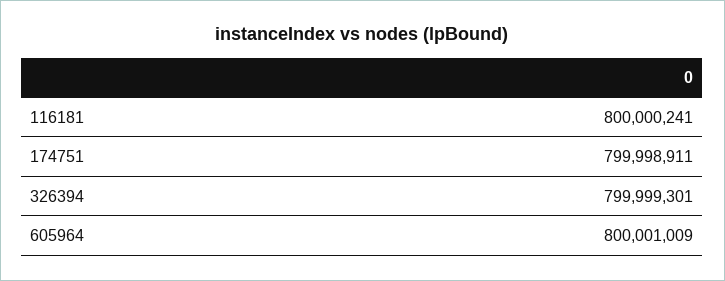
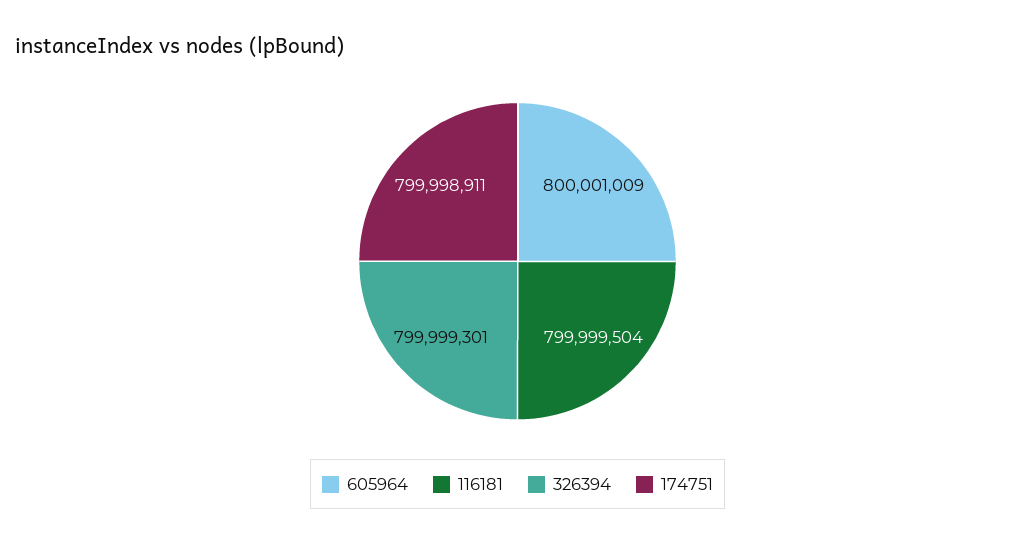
  {
-   "116181": 800000241,
+   "116181": 799999504,
    "174751": 799998911,
    "326394": 799999301,
    "605964": 800001009
  }

